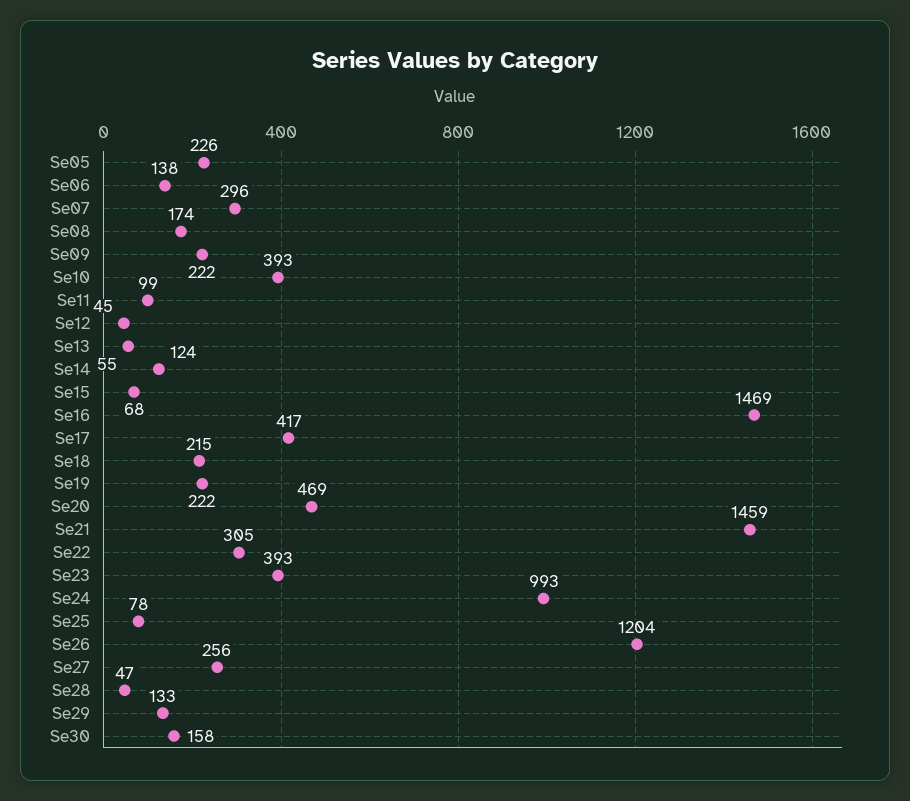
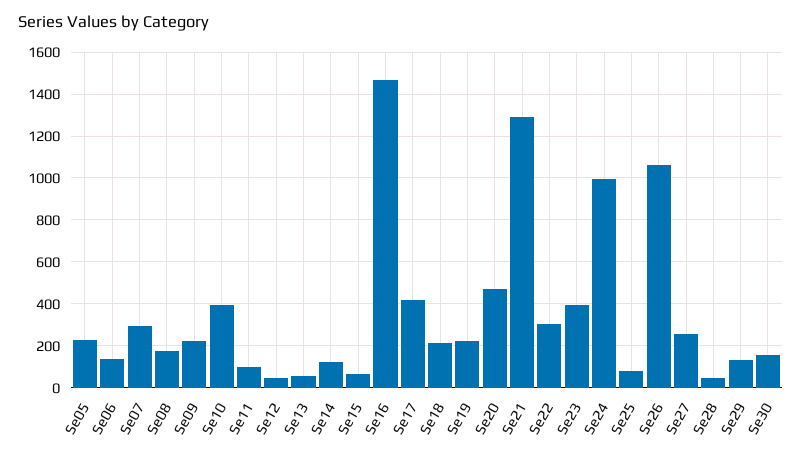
  {
    "Se05": 226,
    "Se06": 138,
    "Se07": 296,
    "Se08": 174,
    "Se09": 222,
    "Se10": 393,
    "Se11": 99,
    "Se12": 45,
    "Se13": 55,
    "Se14": 124,
    "Se15": 68,
    "Se16": 1469,
    "Se17": 417,
    "Se18": 215,
    "Se19": 222,
    "Se20": 469,
-   "Se21": 1459,
+   "Se21": 1300,
    "Se22": 305,
    "Se23": 393,
    "Se24": 993,
    "Se25": 78,
-   "Se26": 1204,
+   "Se26": 1050,
    "Se27": 256,
    "Se28": 47,
    "Se29": 133,
    "Se30": 158
  }

